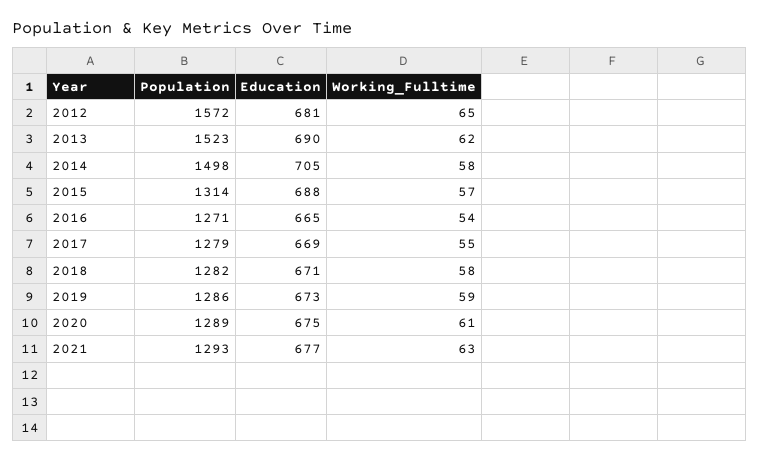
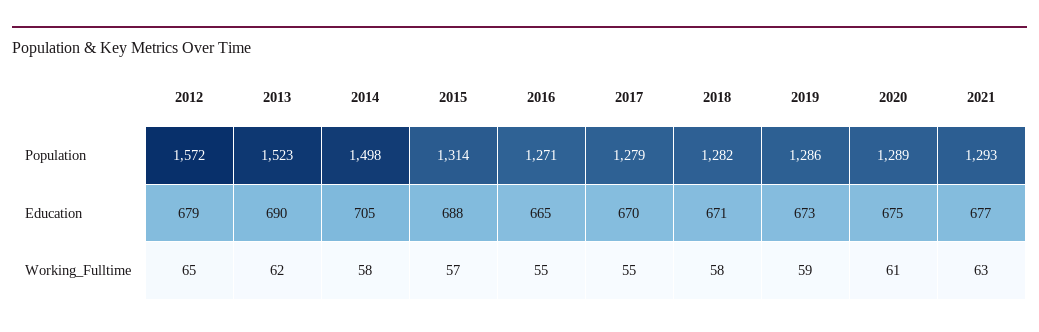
  {
    "Population": {
      "2012": 1572,
      "2013": 1523,
      "2014": 1498,
      "2015": 1314,
      "2016": 1271,
      "2017": 1279,
      "2018": 1282,
      "2019": 1286,
      "2020": 1289,
      "2021": 1293
    },
    "Education": {
-     "2012": 681,
+     "2012": 679,
      "2013": 690,
      "2014": 705,
      "2015": 688,
      "2016": 665,
-     "2017": 669,
+     "2017": 670,
      "2018": 671,
      "2019": 673,
      "2020": 675,
      "2021": 677
    },
    "Working_Fulltime": {
      "2012": 65,
      "2013": 62,
      "2014": 58,
      "2015": 57,
-     "2016": 54,
+     "2016": 55,
      "2017": 55,
      "2018": 58,
      "2019": 59,
      "2020": 61,
      "2021": 63
    }
  }

